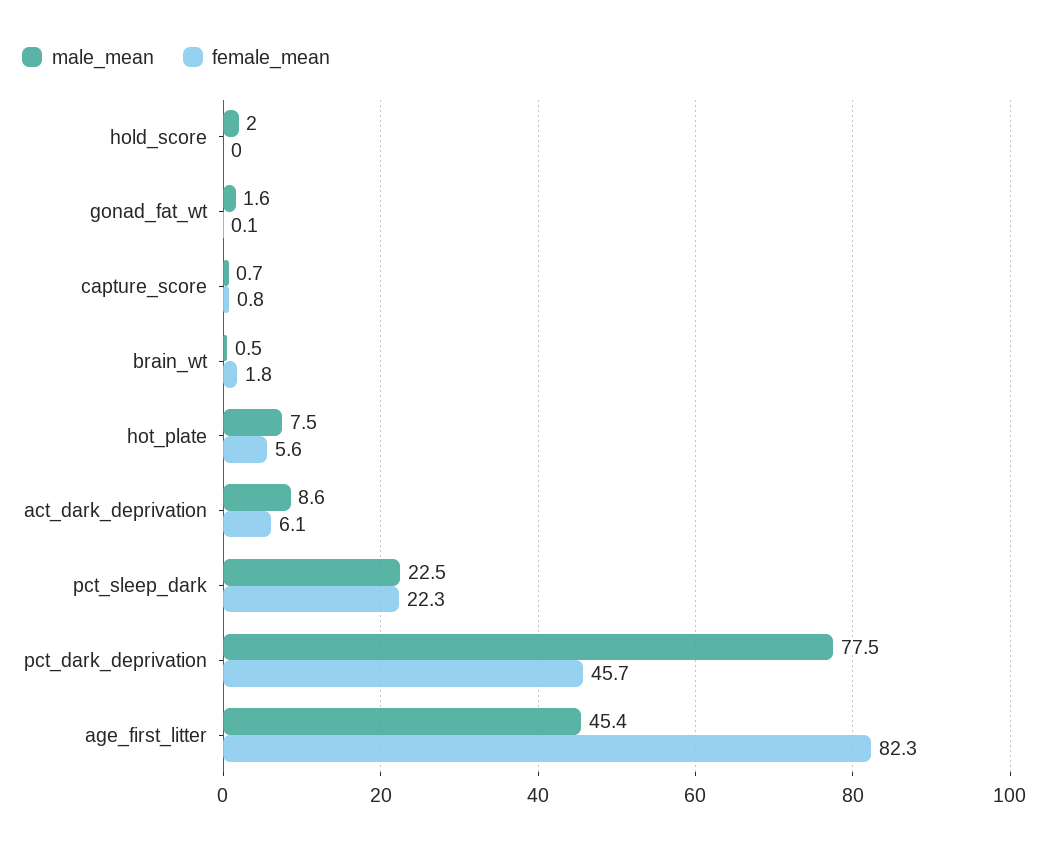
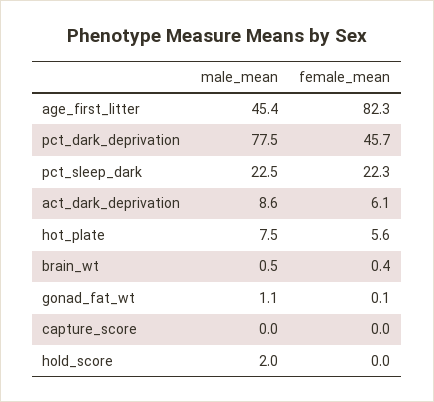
  {
    "male_mean": {
      "hold_score": 2,
-     "gonad_fat_wt": 1.6,
+     "gonad_fat_wt": 1.1,
-     "capture_score": 0.7,
+     "capture_score": 0,
      "brain_wt": 0.5,
      "hot_plate": 7.5,
      "act_dark_deprivation": 8.6,
      "pct_sleep_dark": 22.5,
      "pct_dark_deprivation": 77.5,
      "age_first_litter": 45.4
    },
    "female_mean": {
      "hold_score": 0,
      "gonad_fat_wt": 0.1,
-     "capture_score": 0.8,
+     "capture_score": 0,
-     "brain_wt": 1.8,
+     "brain_wt": 0.4,
      "hot_plate": 5.6,
      "act_dark_deprivation": 6.1,
      "pct_sleep_dark": 22.3,
      "pct_dark_deprivation": 45.7,
      "age_first_litter": 82.3
    }
  }

